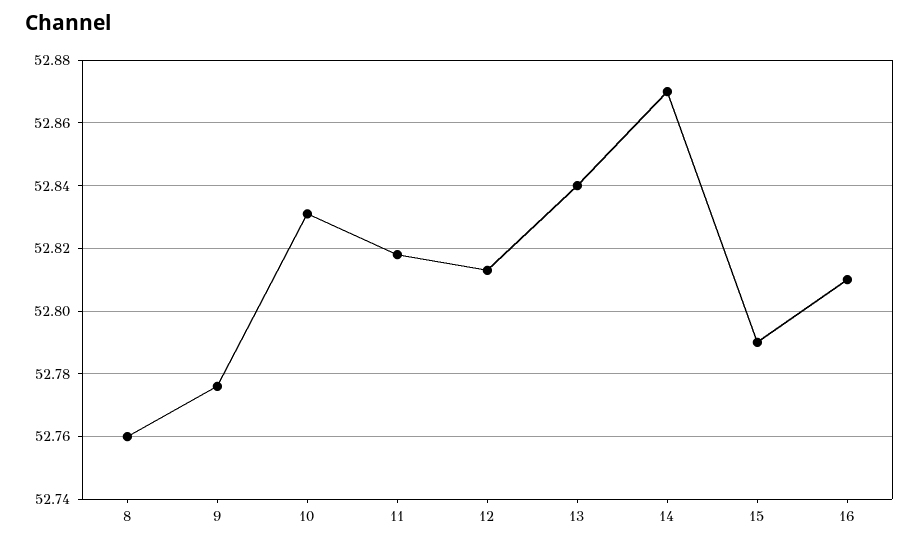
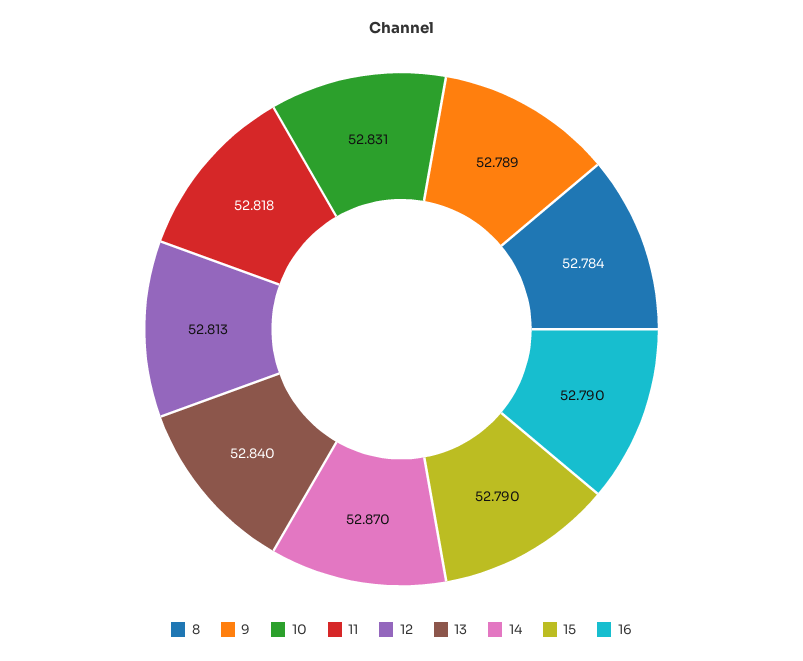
  {
-   "8": 52.76,
+   "8": 52.784,
-   "9": 52.775,
+   "9": 52.789,
    "10": 52.831,
    "11": 52.818,
    "12": 52.813,
    "13": 52.84,
    "14": 52.87,
    "15": 52.79,
-   "16": 52.81
+   "16": 52.79
  }

